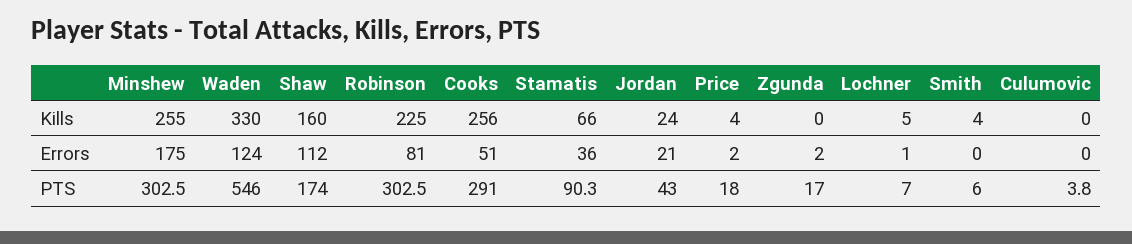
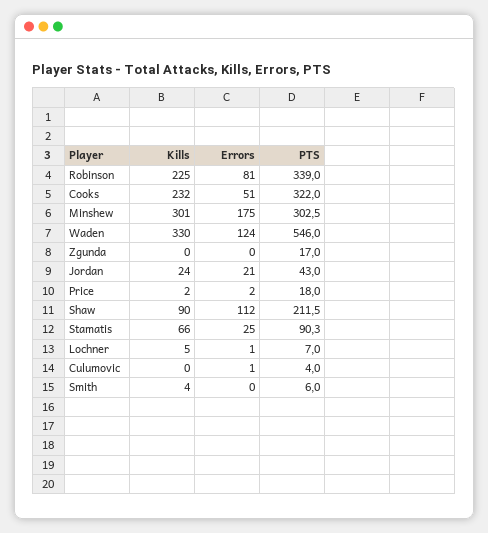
  {
    "Minshew": {
-     "Kills": 255,
+     "Kills": 301,
      "Errors": 175,
      "PTS": 302.5
    },
    "Waden": {
      "Kills": 330,
      "Errors": 124,
      "PTS": 546
    },
    "Shaw": {
-     "Kills": 160,
+     "Kills": 90,
      "Errors": 112,
-     "PTS": 174
+     "PTS": 211.5
    },
    "Robinson": {
      "Kills": 225,
      "Errors": 81,
-     "PTS": 302.5
+     "PTS": 339
    },
    "Cooks": {
-     "Kills": 256,
+     "Kills": 232,
      "Errors": 51,
-     "PTS": 291
+     "PTS": 322
    },
    "Stamatis": {
      "Kills": 66,
-     "Errors": 36,
+     "Errors": 25,
      "PTS": 90.3
    },
    "Jordan": {
      "Kills": 24,
      "Errors": 21,
      "PTS": 43
    },
    "Price": {
-     "Kills": 4,
+     "Kills": 2,
      "Errors": 2,
      "PTS": 18
    },
    "Zgunda": {
      "Kills": 0,
-     "Errors": 2,
+     "Errors": 0,
      "PTS": 17
    },
    "Lochner": {
      "Kills": 5,
      "Errors": 1,
      "PTS": 7
    },
    "Smith": {
      "Kills": 4,
      "Errors": 0,
      "PTS": 6
    },
    "Culumovic": {
      "Kills": 0,
-     "Errors": 0,
+     "Errors": 1,
-     "PTS": 3.8
+     "PTS": 4
    }
  }

